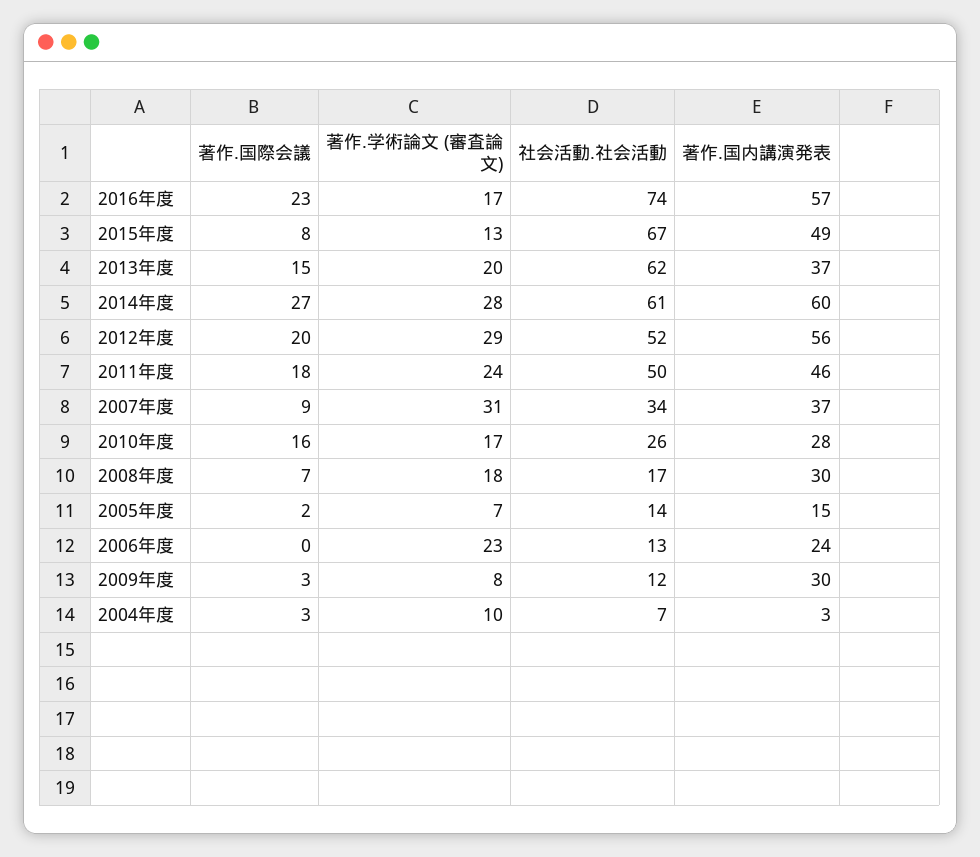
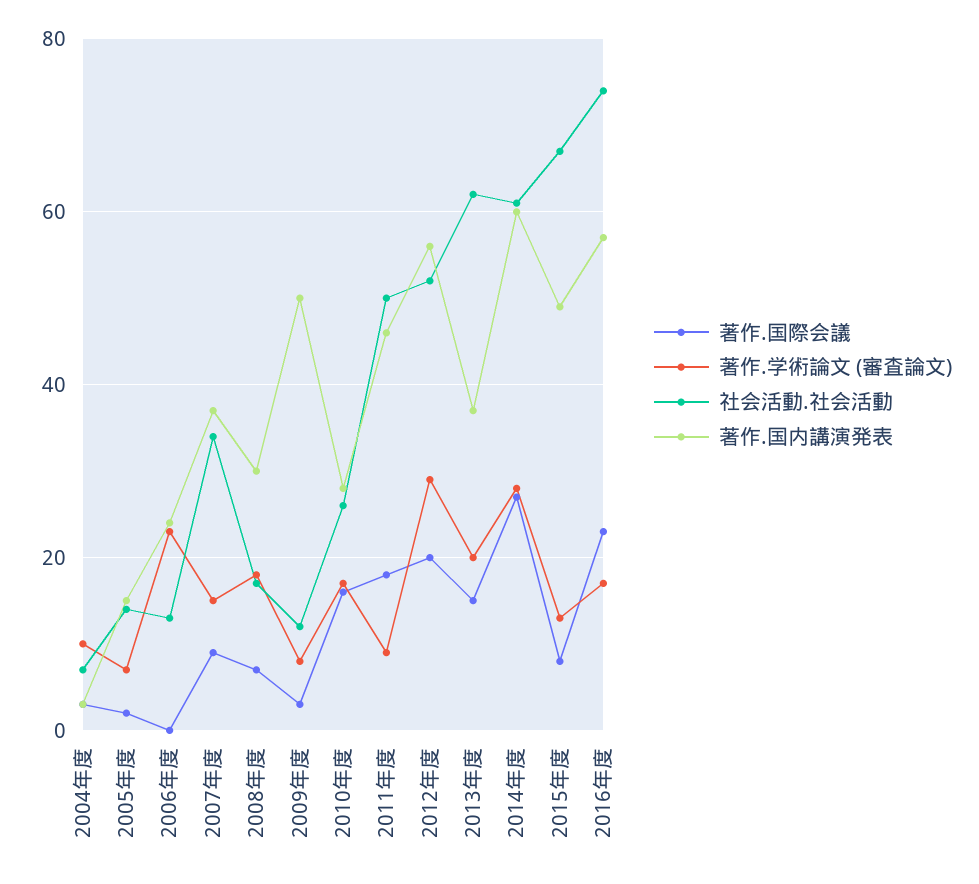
  {
    "著作.国際会議": {
      "2016年度": 23,
      "2015年度": 8,
      "2013年度": 15,
      "2014年度": 27,
      "2012年度": 20,
      "2011年度": 18,
      "2007年度": 9,
      "2010年度": 16,
      "2008年度": 7,
      "2005年度": 2,
      "2006年度": 0,
      "2009年度": 3,
      "2004年度": 3
    },
    "著作.学術論文 (審査論文)": {
      "2016年度": 17,
      "2015年度": 13,
      "2013年度": 20,
      "2014年度": 28,
      "2012年度": 29,
-     "2011年度": 24,
+     "2011年度": 10,
-     "2007年度": 31,
+     "2007年度": 15,
      "2010年度": 17,
      "2008年度": 18,
      "2005年度": 7,
      "2006年度": 23,
      "2009年度": 8,
      "2004年度": 10
    },
    "社会活動.社会活動": {
      "2016年度": 74,
      "2015年度": 67,
      "2013年度": 62,
      "2014年度": 61,
      "2012年度": 52,
      "2011年度": 50,
      "2007年度": 34,
      "2010年度": 26,
      "2008年度": 17,
      "2005年度": 14,
      "2006年度": 13,
      "2009年度": 12,
      "2004年度": 7
    },
    "著作.国内講演発表": {
      "2016年度": 57,
      "2015年度": 49,
      "2013年度": 37,
      "2014年度": 60,
      "2012年度": 56,
      "2011年度": 46,
      "2007年度": 37,
      "2010年度": 28,
      "2008年度": 30,
      "2005年度": 15,
      "2006年度": 24,
-     "2009年度": 30,
+     "2009年度": 50,
      "2004年度": 3
    }
  }

